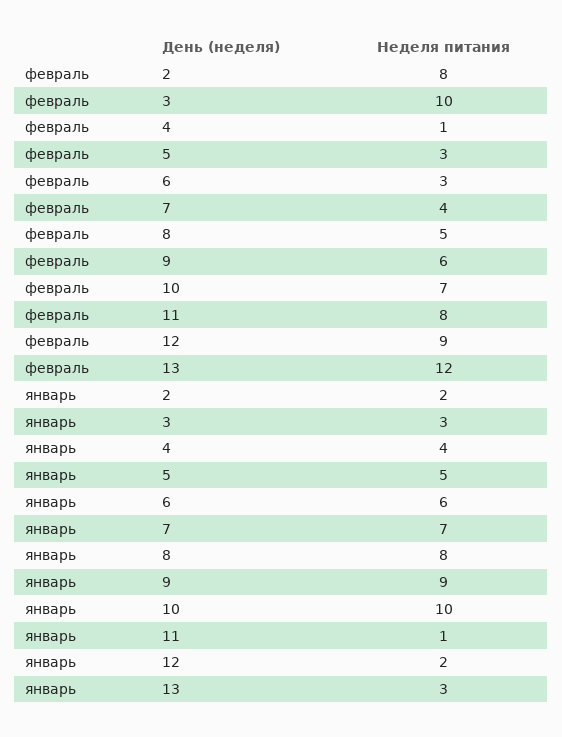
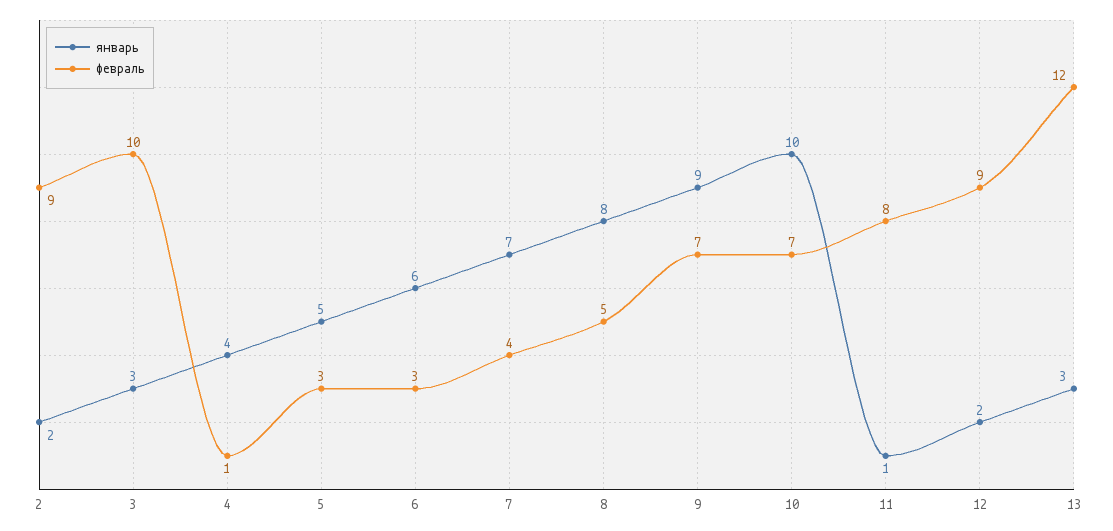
  {
    "февраль": {
-     "2": 8,
+     "2": 9,
      "3": 10,
      "4": 1,
      "5": 3,
      "6": 3,
      "7": 4,
      "8": 5,
-     "9": 6,
+     "9": 7,
      "10": 7,
      "11": 8,
      "12": 9,
      "13": 12
    },
    "январь": {
      "2": 2,
      "3": 3,
      "4": 4,
      "5": 5,
      "6": 6,
      "7": 7,
      "8": 8,
      "9": 9,
      "10": 10,
      "11": 1,
      "12": 2,
      "13": 3
    }
  }

